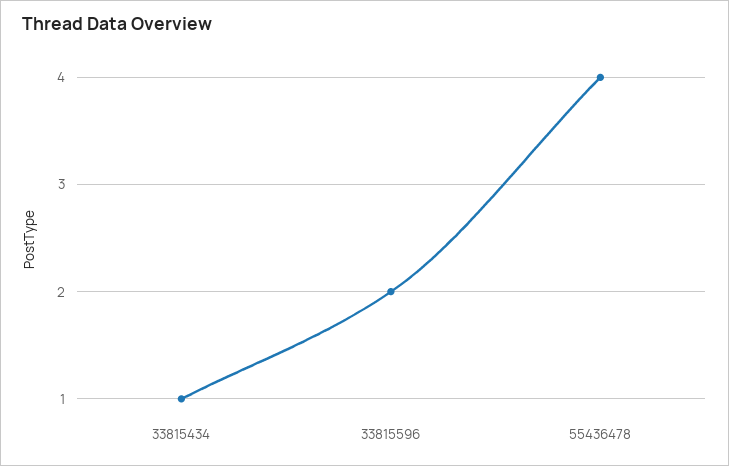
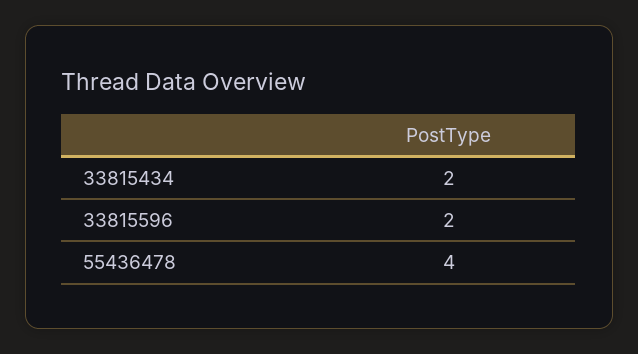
  {
-   "33815434": 1,
+   "33815434": 2,
    "33815596": 2,
    "55436478": 4
  }

